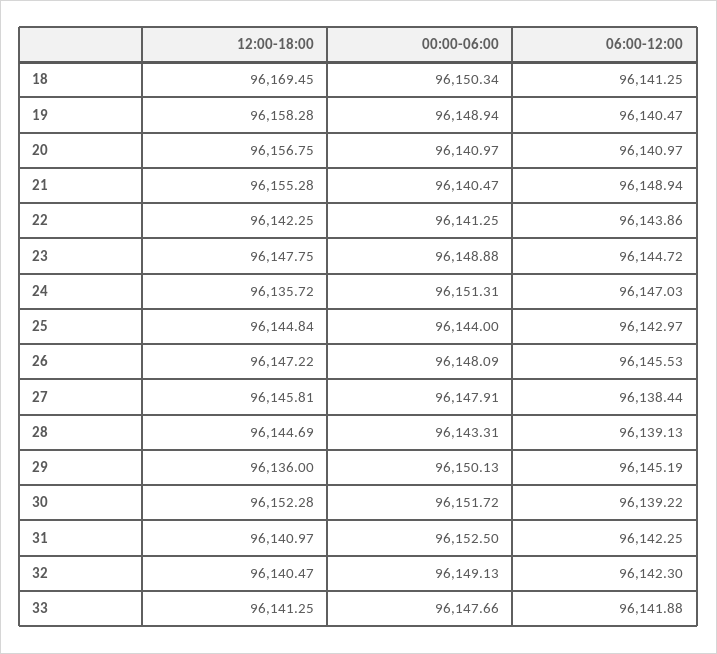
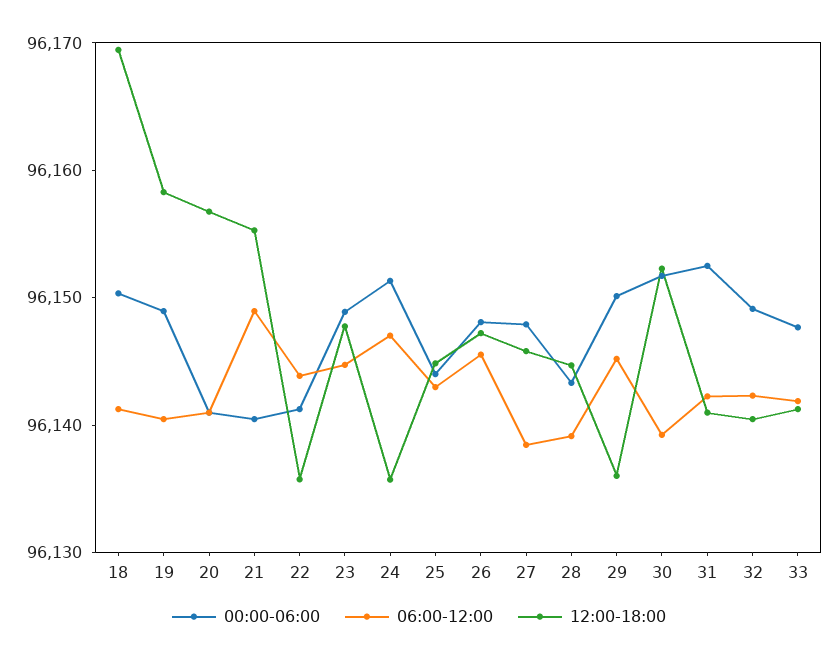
  {
    "12:00-18:00": {
      "18": 96169.45,
      "19": 96158.28,
      "20": 96156.75,
      "21": 96155.28,
-     "22": 96142.25,
+     "22": 96136,
      "23": 96147.75,
      "24": 96135.72,
      "25": 96144.84,
      "26": 96147.22,
      "27": 96145.81,
      "28": 96144.69,
      "29": 96136,
      "30": 96152.28,
      "31": 96140.97,
      "32": 96140.47,
      "33": 96141.25
    },
    "00:00-06:00": {
      "18": 96150.34,
      "19": 96148.94,
      "20": 96140.97,
      "21": 96140.47,
      "22": 96141.25,
      "23": 96148.88,
      "24": 96151.31,
      "25": 96144,
      "26": 96148.09,
      "27": 96147.91,
      "28": 96143.31,
      "29": 96150.13,
      "30": 96151.72,
      "31": 96152.5,
      "32": 96149.13,
      "33": 96147.66
    },
    "06:00-12:00": {
      "18": 96141.25,
      "19": 96140.47,
      "20": 96140.97,
      "21": 96148.94,
      "22": 96143.86,
      "23": 96144.72,
      "24": 96147.03,
      "25": 96142.97,
      "26": 96145.53,
      "27": 96138.44,
      "28": 96139.13,
      "29": 96145.19,
      "30": 96139.22,
      "31": 96142.25,
      "32": 96142.3,
      "33": 96141.88
    }
  }

